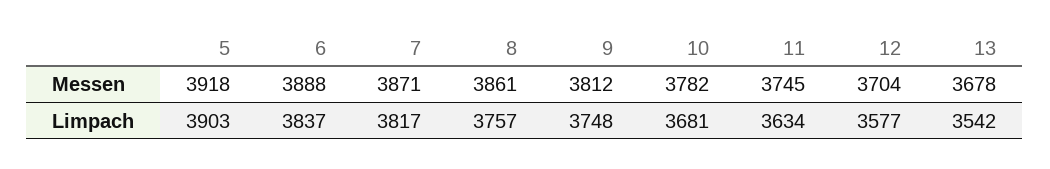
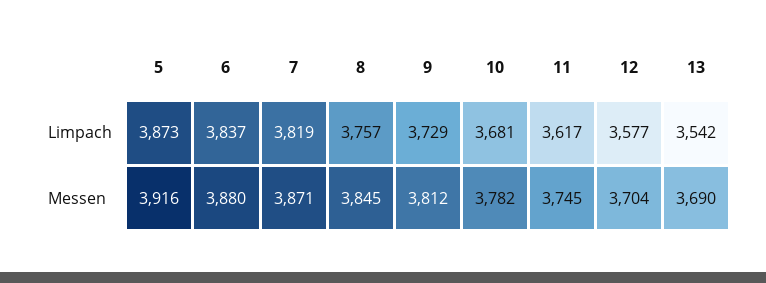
  {
    "5": {
-     "Messen": 3918,
+     "Messen": 3916,
-     "Limpach": 3903
+     "Limpach": 3873
    },
    "6": {
-     "Messen": 3888,
+     "Messen": 3880,
      "Limpach": 3837
    },
    "7": {
      "Messen": 3871,
-     "Limpach": 3817
+     "Limpach": 3819
    },
    "8": {
-     "Messen": 3861,
+     "Messen": 3845,
      "Limpach": 3757
    },
    "9": {
      "Messen": 3812,
-     "Limpach": 3748
+     "Limpach": 3729
    },
    "10": {
      "Messen": 3782,
      "Limpach": 3681
    },
    "11": {
      "Messen": 3745,
-     "Limpach": 3634
+     "Limpach": 3617
    },
    "12": {
      "Messen": 3704,
      "Limpach": 3577
    },
    "13": {
-     "Messen": 3678,
+     "Messen": 3690,
      "Limpach": 3542
    }
  }

